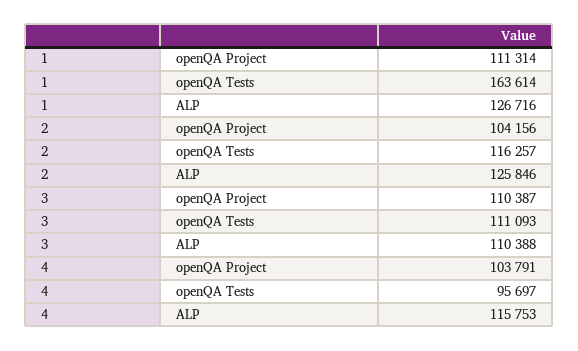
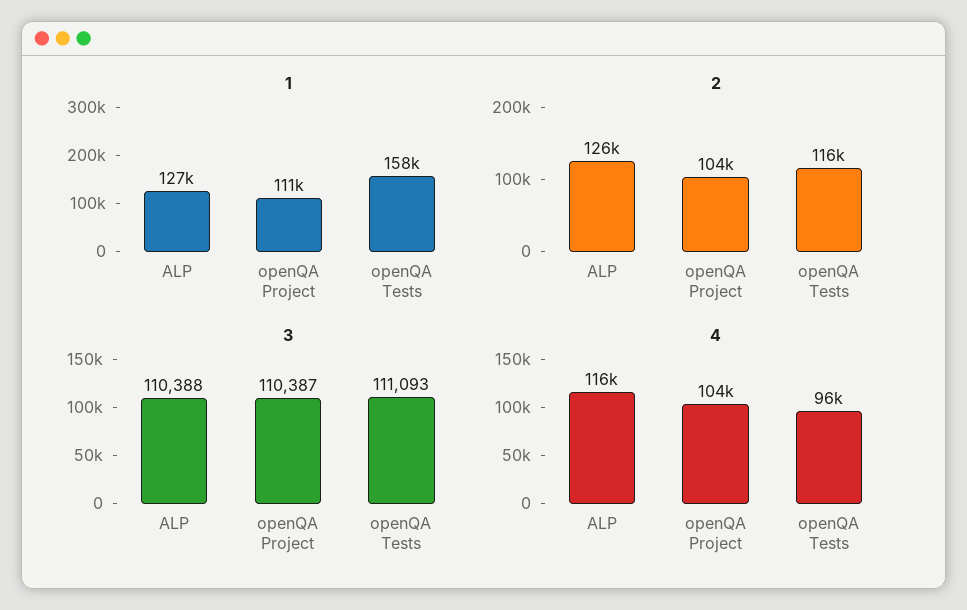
  {
    "1": {
      "openQA Project": 111314,
-     "openQA Tests": 163614,
+     "openQA Tests": 158000,
      "ALP": 126716
    },
    "2": {
      "openQA Project": 104156,
      "openQA Tests": 116257,
      "ALP": 125846
    },
    "3": {
      "openQA Project": 110387,
      "openQA Tests": 111093,
      "ALP": 110388
    },
    "4": {
      "openQA Project": 103791,
      "openQA Tests": 95697,
      "ALP": 115753
    }
  }

